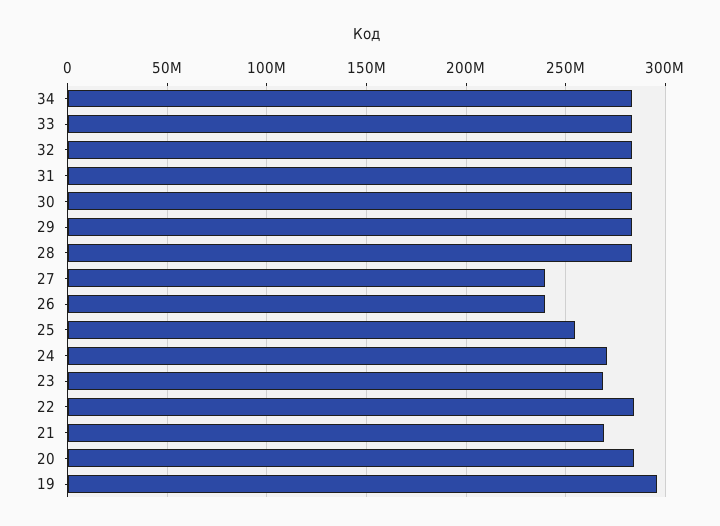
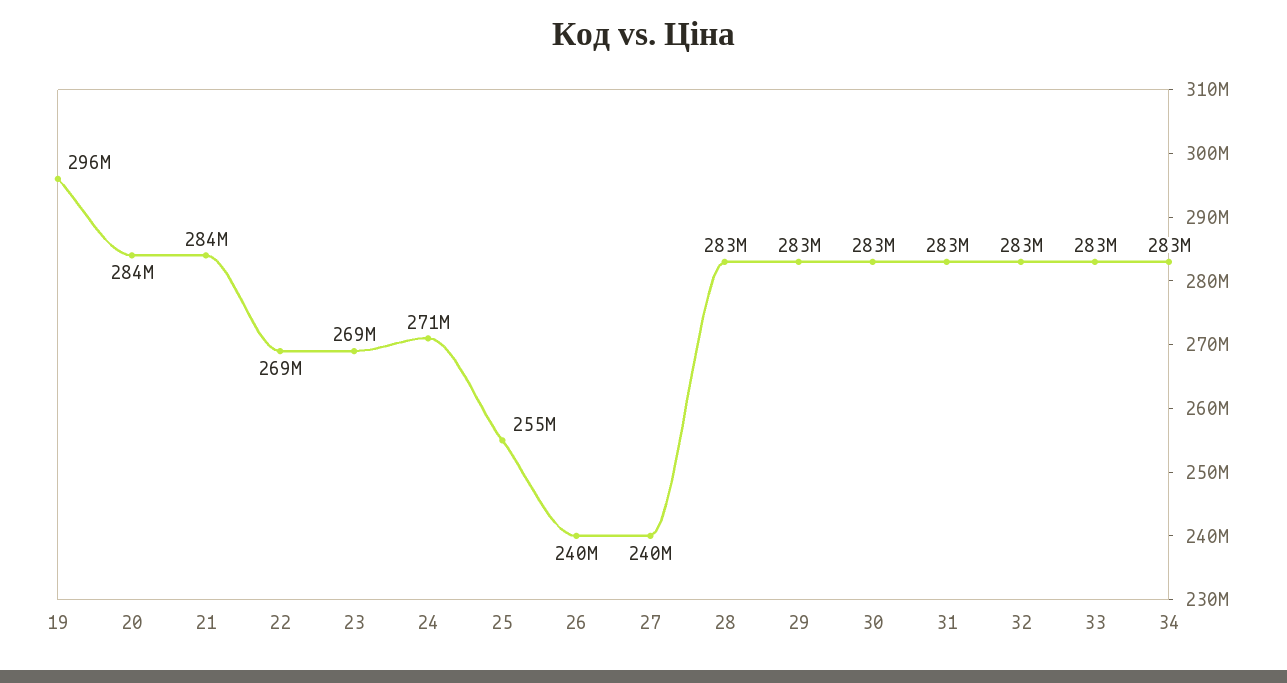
  {
    "34": 283000000,
    "33": 283000000,
    "32": 283000000,
    "31": 283000000,
    "30": 283000000,
    "29": 283000000,
    "28": 283000000,
    "27": 240000000,
    "26": 240000000,
    "25": 255000000,
    "24": 271000000,
    "23": 269000000,
-   "22": 285000000,
+   "22": 269000000,
-   "21": 270000000,
+   "21": 284000000,
    "20": 284000000,
    "19": 296000000
  }

